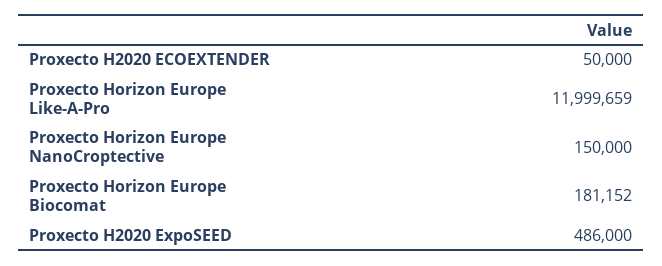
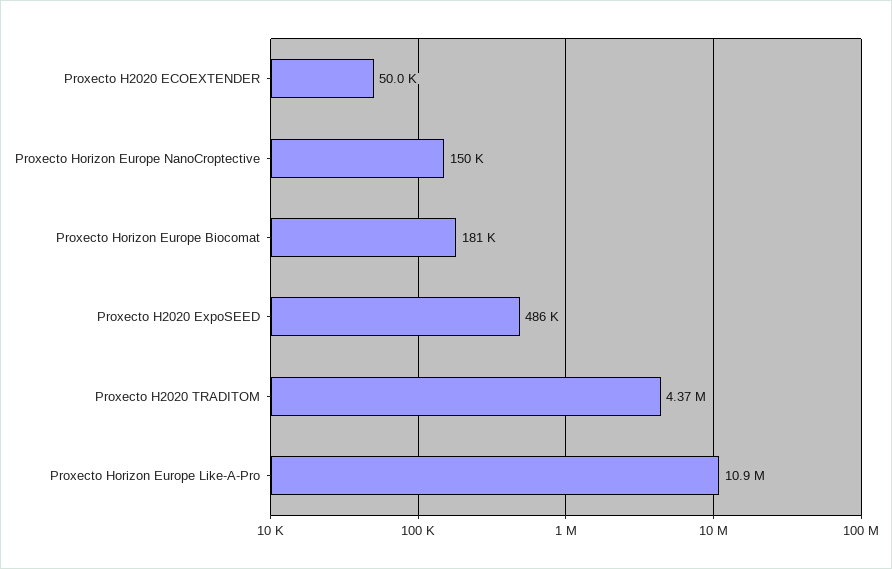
  {
    "Proxecto H2020 ECOEXTENDER": 50000,
-   "Proxecto Horizon Europe Like-A-Pro": 11999659,
+   "Proxecto Horizon Europe Like-A-Pro": 10900000,
    "Proxecto Horizon Europe NanoCroptective": 150000,
    "Proxecto Horizon Europe Biocomat": 181152,
-   "Proxecto H2020 ExpoSEED": 486000
+   "Proxecto H2020 ExpoSEED": 486000,
+   "Proxecto H2020 TRADITOM": 4370000
  }

